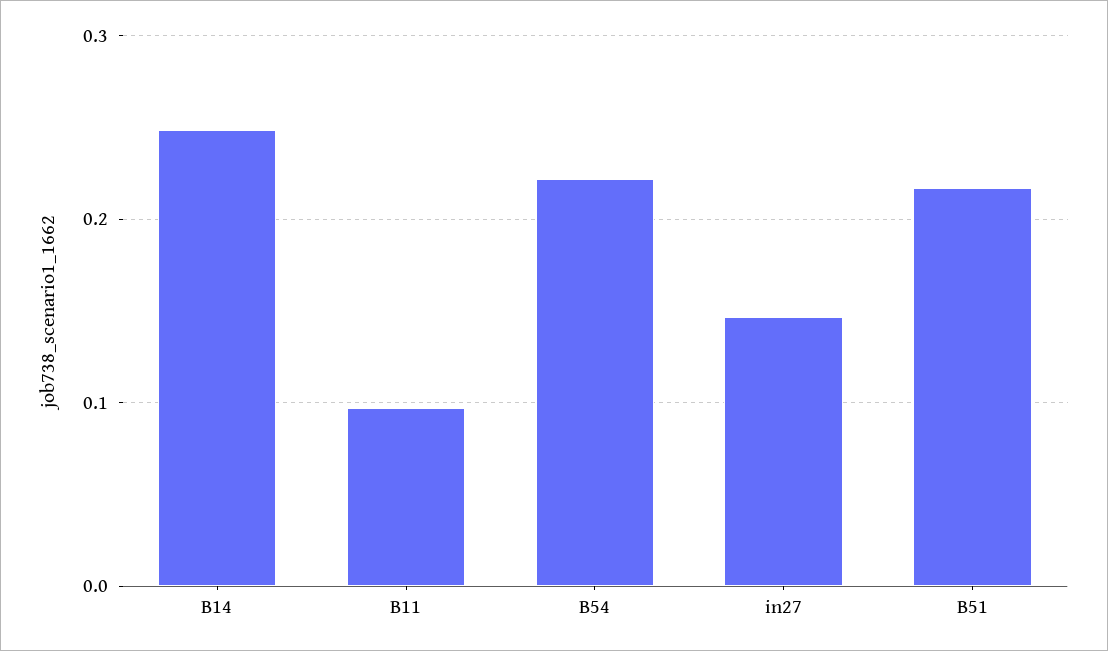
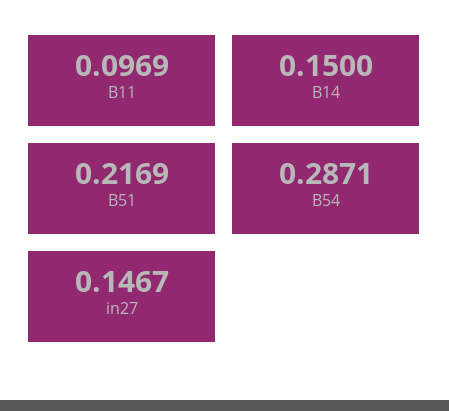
  {
-   "B14": 0.25,
+   "B14": 0.15,
    "B11": 0.0969,
-   "B54": 0.22,
+   "B54": 0.2871,
    "in27": 0.1467,
    "B51": 0.2169
  }

